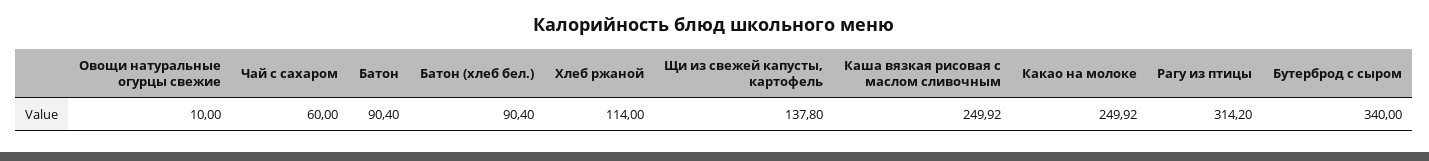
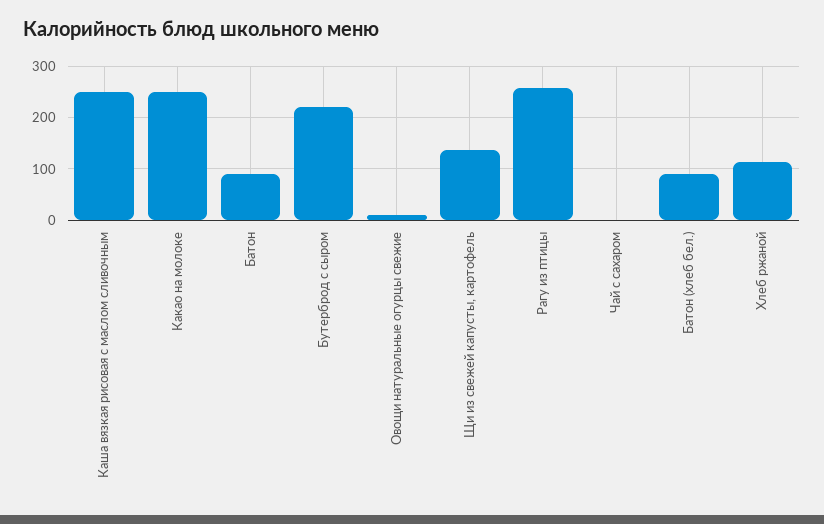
  {
    "Овощи натуральные огурцы свежие": 10,
-   "Чай с сахаром": 60,
+   "Чай с сахаром": 0,
    "Батон": 90.4,
    "Батон (хлеб бел.)": 90.4,
    "Хлеб ржаной": 114,
    "Щи из свежей капусты, картофель": 137.8,
    "Каша вязкая рисовая с маслом сливочным": 249.92,
    "Какао на молоке": 249.92,
-   "Рагу из птицы": 314.2,
+   "Рагу из птицы": 260,
-   "Бутерброд с сыром": 340
+   "Бутерброд с сыром": 220
  }

